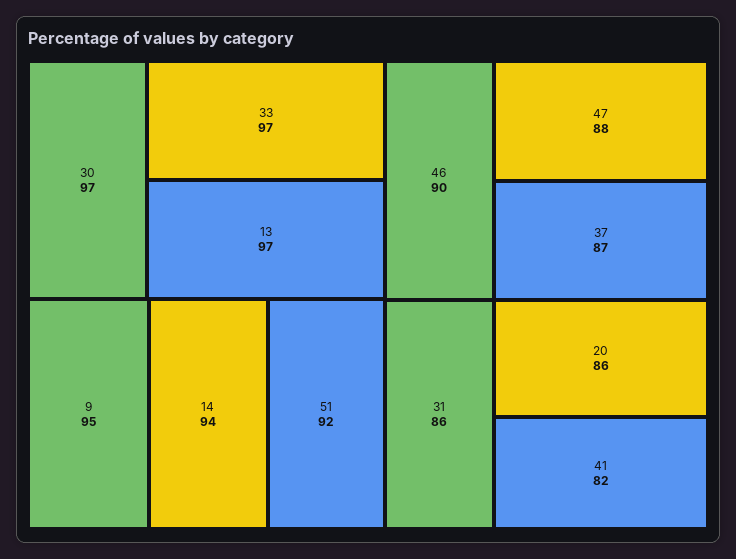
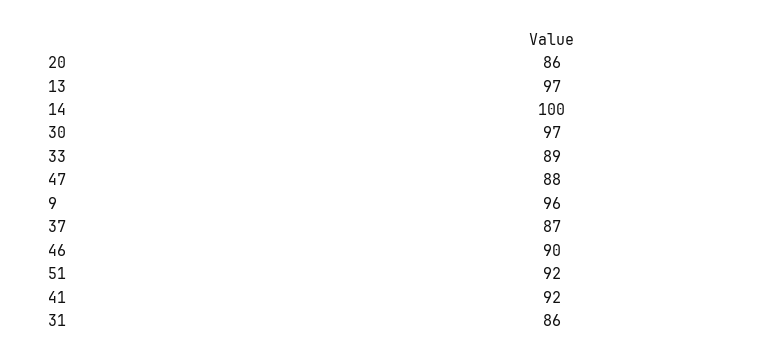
  {
    "30": 97,
-   "33": 97,
+   "33": 89,
    "13": 97,
-   "9": 95,
+   "9": 96,
-   "14": 94,
+   "14": 100,
    "51": 92,
    "46": 90,
    "47": 88,
    "37": 87,
    "31": 86,
    "20": 86,
-   "41": 82
+   "41": 92
  }

